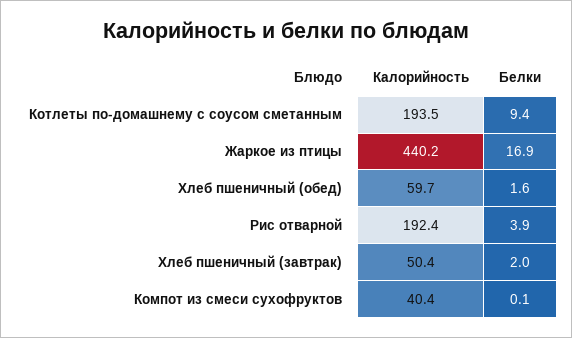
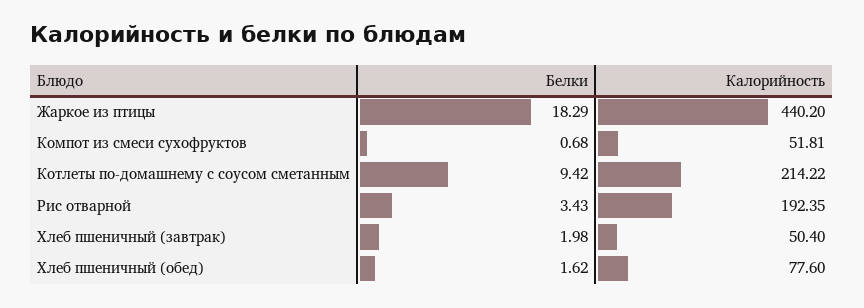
  {
    "Калорийность": {
-     "Котлеты по-домашнему с соусом сметанным": 193.5,
+     "Котлеты по-домашнему с соусом сметанным": 214.22,
      "Жаркое из птицы": 440.2,
-     "Хлеб пшеничный (обед)": 59.7,
+     "Хлеб пшеничный (обед)": 77.6,
      "Рис отварной": 192.35,
      "Хлеб пшеничный (завтрак)": 50.4,
-     "Компот из смеси сухофруктов": 40.4
+     "Компот из смеси сухофруктов": 51.81
    },
    "Белки": {
      "Котлеты по-домашнему с соусом сметанным": 9.42,
-     "Жаркое из птицы": 16.9,
+     "Жаркое из птицы": 18.29,
      "Хлеб пшеничный (обед)": 1.62,
-     "Рис отварной": 3.9,
+     "Рис отварной": 3.43,
      "Хлеб пшеничный (завтрак)": 1.98,
-     "Компот из смеси сухофруктов": 0.1
+     "Компот из смеси сухофруктов": 0.68
    }
  }

